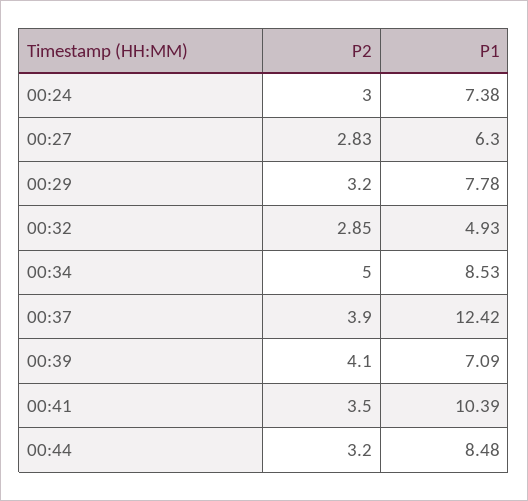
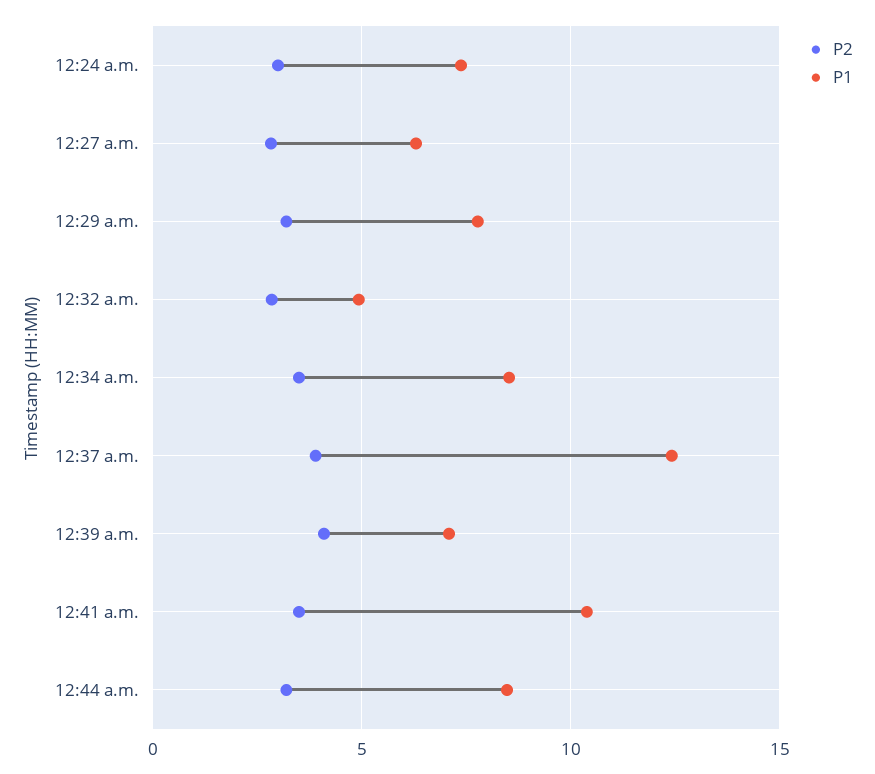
  {
    "P2": {
      "00:24": 3,
      "00:27": 2.83,
      "00:29": 3.2,
      "00:32": 2.85,
-     "00:34": 5,
+     "00:34": 3.5,
      "00:37": 3.9,
      "00:39": 4.1,
      "00:41": 3.5,
      "00:44": 3.2
    },
    "P1": {
      "00:24": 7.38,
      "00:27": 6.3,
      "00:29": 7.78,
      "00:32": 4.93,
      "00:34": 8.53,
      "00:37": 12.42,
      "00:39": 7.09,
      "00:41": 10.39,
      "00:44": 8.48
    }
  }

